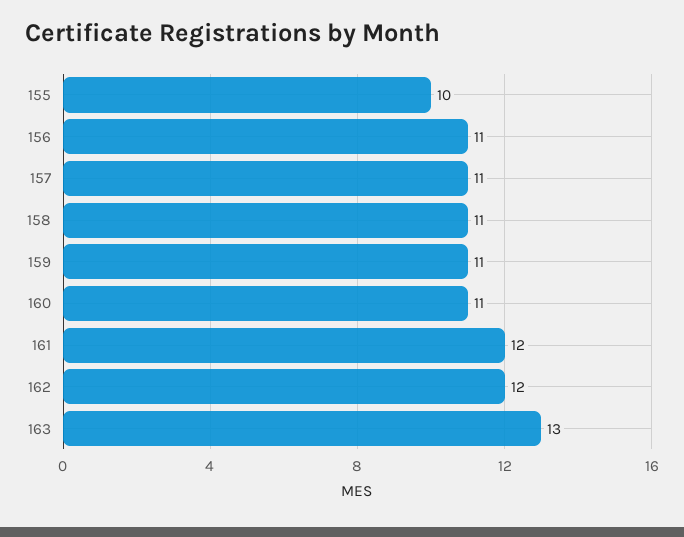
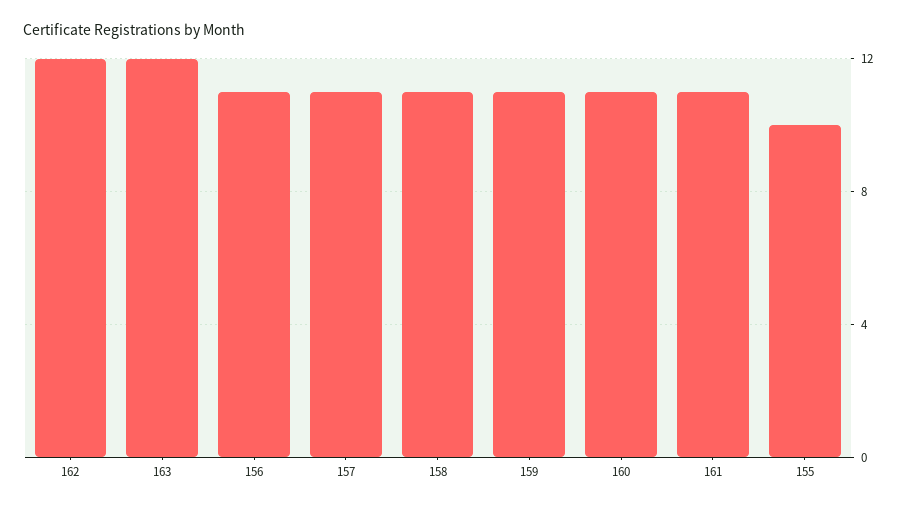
  {
    "155": 10,
    "156": 11,
    "157": 11,
    "158": 11,
    "159": 11,
    "160": 11,
-   "161": 12,
+   "161": 11,
    "162": 12,
-   "163": 13
+   "163": 12
  }

